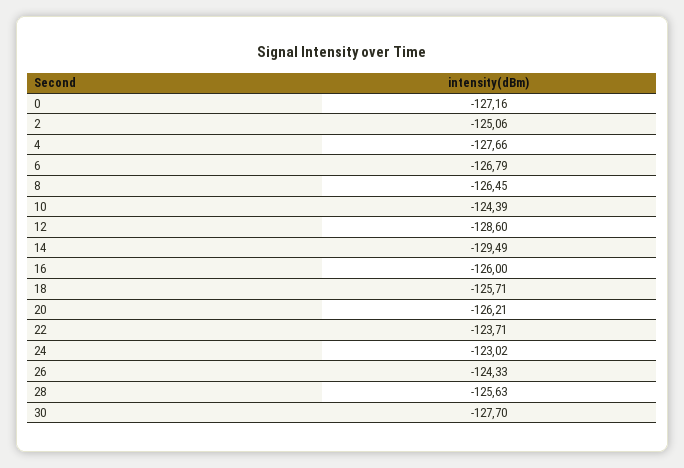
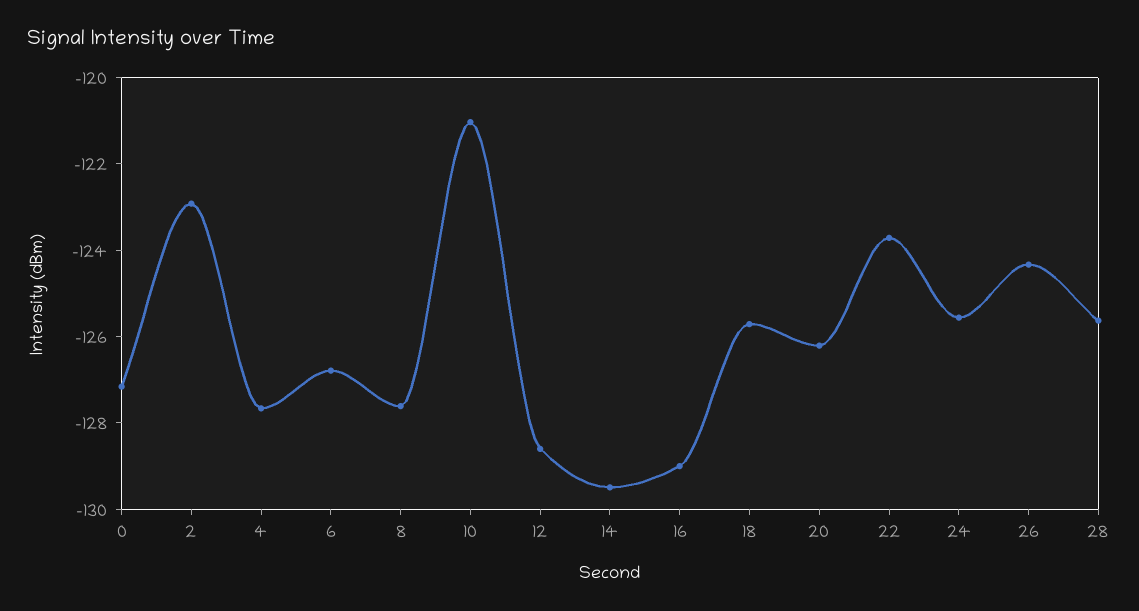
  {
    "0": -127.16,
-   "2": -125.06,
+   "2": -123,
    "4": -127.66,
    "6": -126.79,
-   "8": -126.45,
+   "8": -127.5,
-   "10": -124.39,
+   "10": -121,
    "12": -128.6,
    "14": -129.49,
-   "16": -126,
+   "16": -129,
    "18": -125.71,
    "20": -126.21,
    "22": -123.71,
-   "24": -123.02,
+   "24": -125.5,
    "26": -124.33,
-   "28": -125.63,
+   "28": -125.63
-   "30": -127.7
  }

